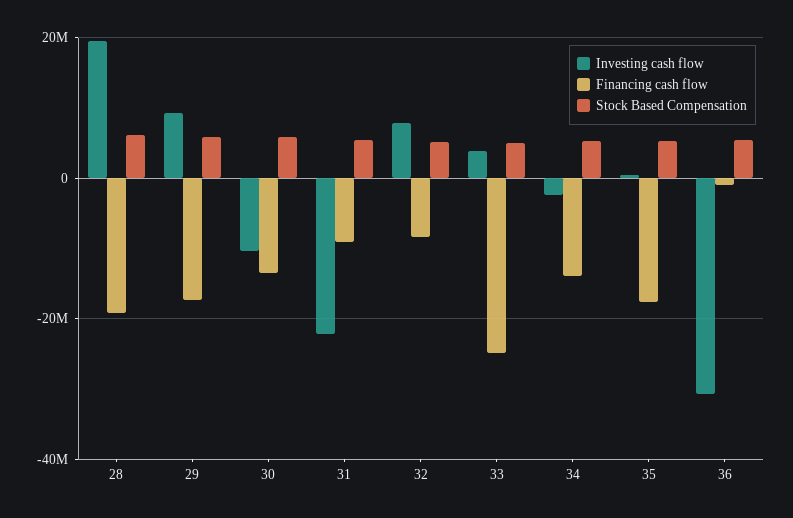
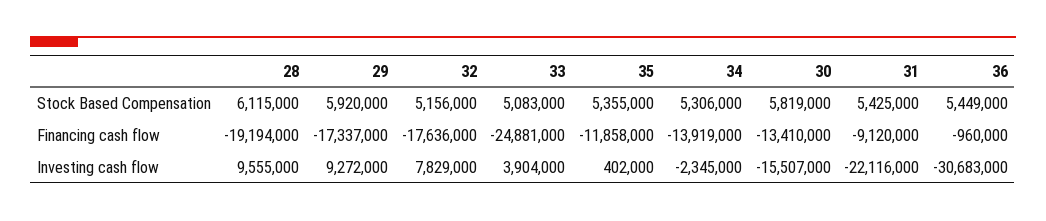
  {
    "Investing cash flow": {
-     "28": 20000000,
+     "28": 9555000,
      "29": 9272000,
-     "30": -10000000,
+     "30": -15507000,
      "31": -22116000,
      "32": 7829000,
      "33": 3904000,
      "34": -2345000,
      "35": 402000,
      "36": -30683000
    },
    "Financing cash flow": {
      "28": -19194000,
      "29": -17337000,
      "30": -13410000,
      "31": -9120000,
-     "32": -8000000,
+     "32": -17636000,
      "33": -24881000,
      "34": -13919000,
-     "35": -18000000,
+     "35": -11858000,
      "36": -960000
    },
    "Stock Based Compensation": {
      "28": 6115000,
      "29": 5920000,
      "30": 5819000,
      "31": 5425000,
      "32": 5156000,
      "33": 5083000,
      "34": 5306000,
      "35": 5355000,
      "36": 5449000
    }
  }

